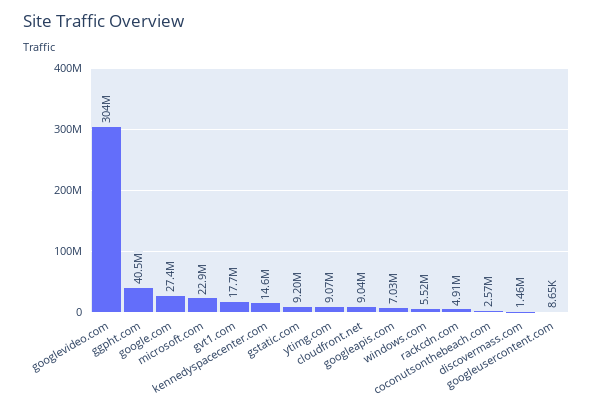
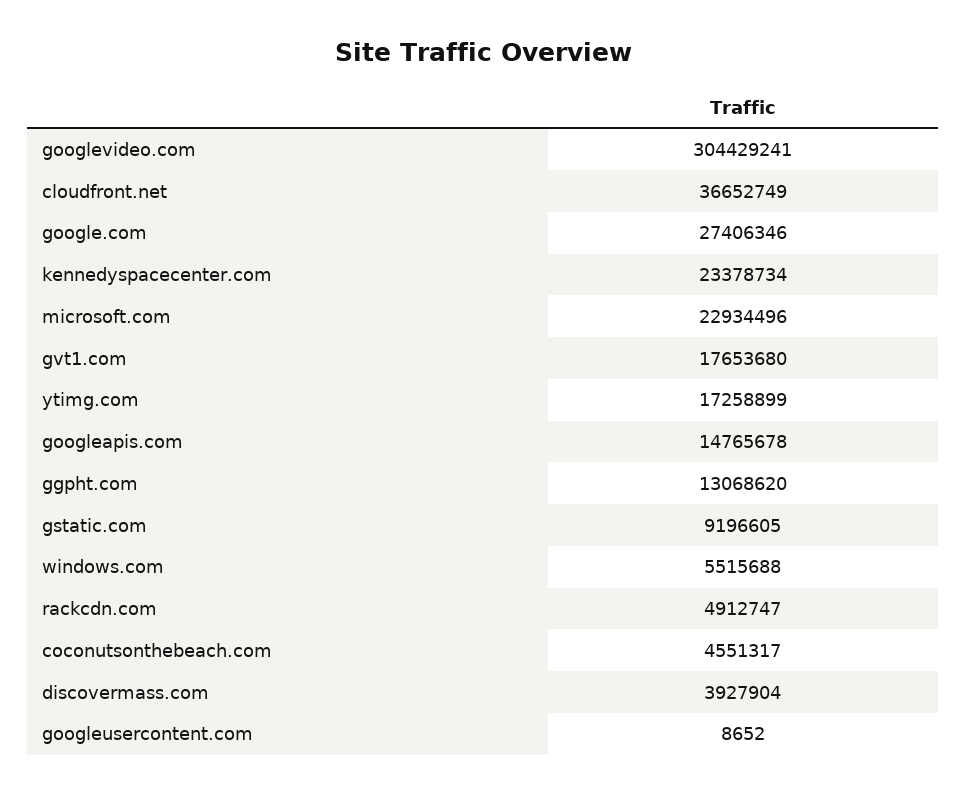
  {
    "googlevideo.com": 304429241,
-   "ggpht.com": 40500000,
+   "ggpht.com": 13068620,
    "google.com": 27406346,
    "microsoft.com": 22934496,
    "gvt1.com": 17653680,
-   "kennedyspacecenter.com": 14600000,
+   "kennedyspacecenter.com": 23378734,
    "gstatic.com": 9196605,
-   "ytimg.com": 9070000,
+   "ytimg.com": 17258899,
-   "cloudfront.net": 9040000,
+   "cloudfront.net": 36652749,
-   "googleapis.com": 7030000,
+   "googleapis.com": 14765678,
    "windows.com": 5515688,
    "rackcdn.com": 4912747,
-   "coconutsonthebeach.com": 2570000,
+   "coconutsonthebeach.com": 4551317,
-   "discovermass.com": 1460000,
+   "discovermass.com": 3927904,
    "googleusercontent.com": 8652
  }

